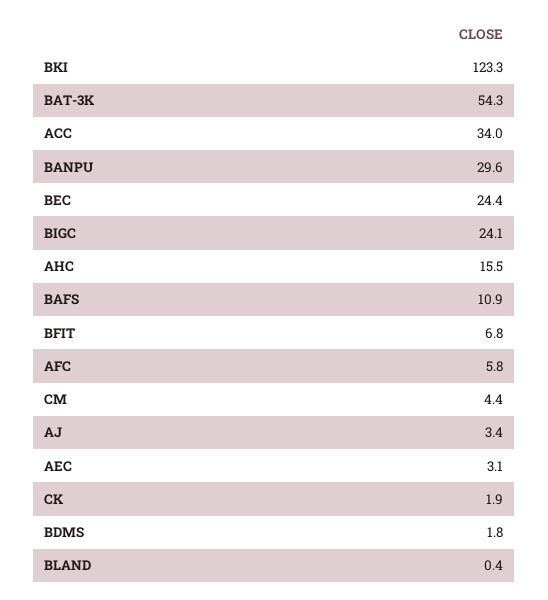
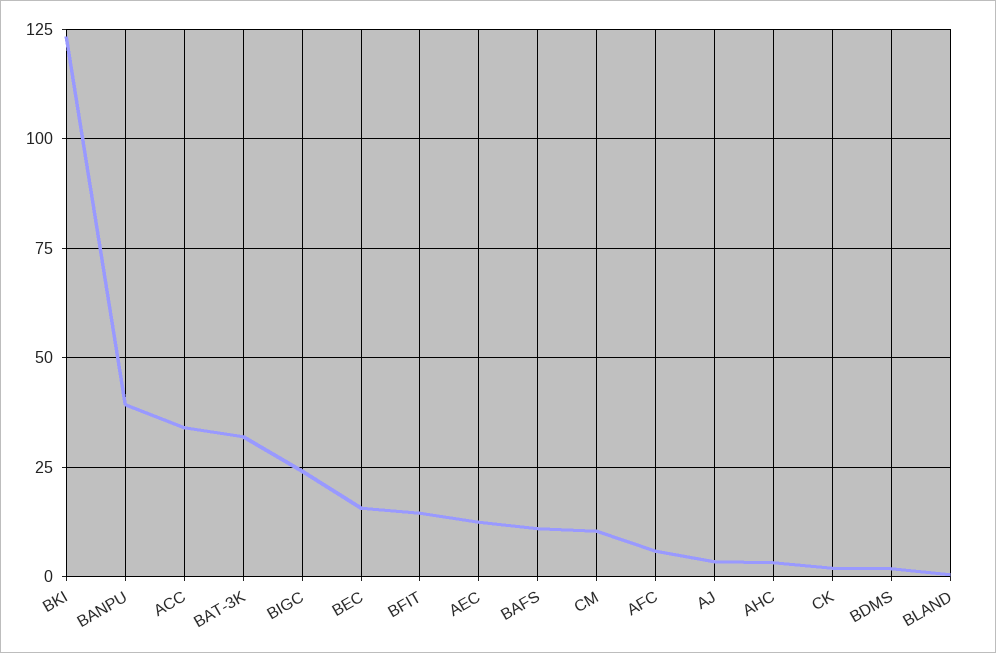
  {
    "BKI": 123.3,
-   "BAT-3K": 54.3,
+   "BAT-3K": 32.5,
    "ACC": 34,
-   "BANPU": 29.6,
+   "BANPU": 40,
-   "BEC": 24.4,
+   "BEC": 15,
    "BIGC": 24.1,
-   "AHC": 15.5,
+   "AHC": 2.5,
    "BAFS": 10.9,
-   "BFIT": 6.8,
+   "BFIT": 15,
    "AFC": 5.8,
-   "CM": 4.4,
+   "CM": 10,
    "AJ": 3.4,
-   "AEC": 3.1,
+   "AEC": 12.5,
    "CK": 1.9,
    "BDMS": 1.8,
    "BLAND": 0.4
  }

